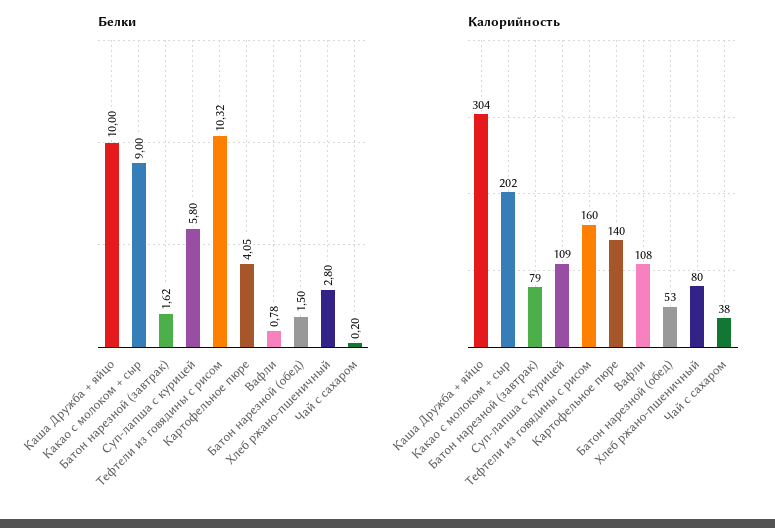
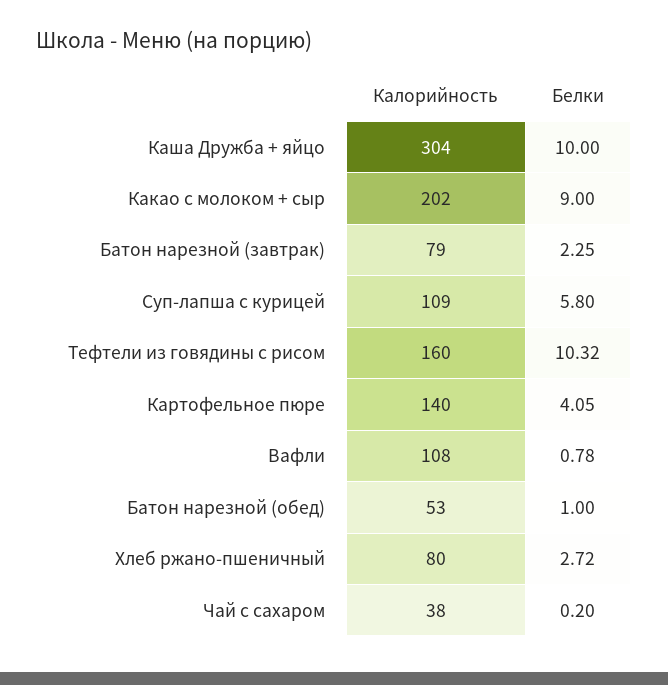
  {
    "Белки": {
      "Каша Дружба + яйцо": 10,
      "Какао с молоком + сыр": 9,
-     "Батон нарезной (завтрак)": 1.62,
+     "Батон нарезной (завтрак)": 2.25,
      "Суп-лапша с курицей": 5.8,
      "Тефтели из говядины с рисом": 10.32,
      "Картофельное пюре": 4.05,
      "Вафли": 0.78,
-     "Батон нарезной (обед)": 1.5,
+     "Батон нарезной (обед)": 1,
-     "Хлеб ржано-пшеничный": 2.8,
+     "Хлеб ржано-пшеничный": 2.72,
      "Чай с сахаром": 0.2
    },
    "Калорийность": {
      "Каша Дружба + яйцо": 304,
      "Какао с молоком + сыр": 202,
      "Батон нарезной (завтрак)": 79,
      "Суп-лапша с курицей": 109,
      "Тефтели из говядины с рисом": 160,
      "Картофельное пюре": 140,
      "Вафли": 108,
      "Батон нарезной (обед)": 53,
      "Хлеб ржано-пшеничный": 80,
      "Чай с сахаром": 38
    }
  }

